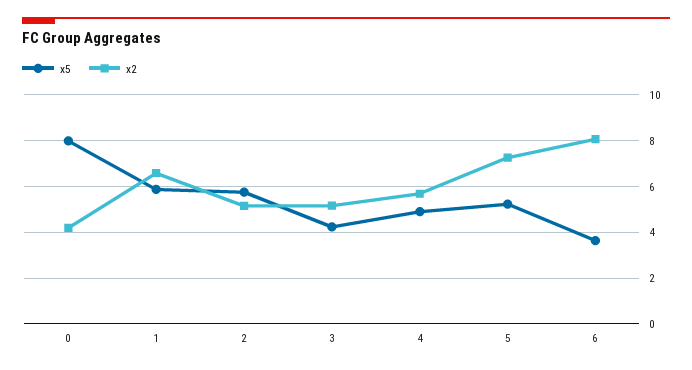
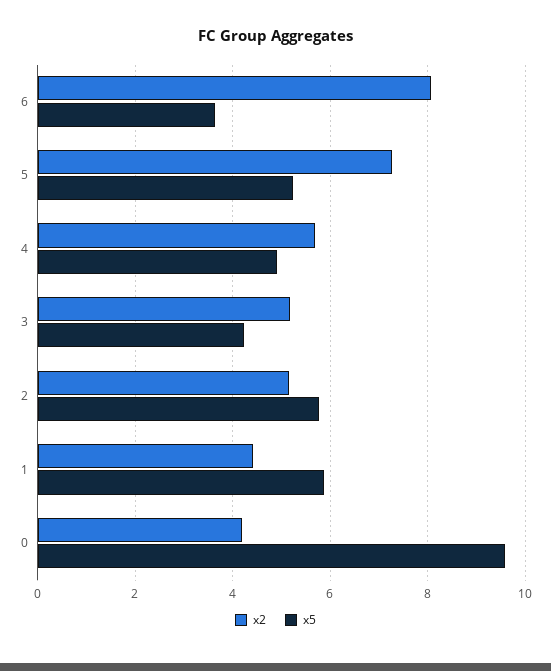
  {
    "x5": {
-     "0": 8,
+     "0": 9.6,
      "1": 5.8,
      "2": 5.8,
      "3": 4.2,
      "4": 5,
      "5": 5.2,
      "6": 3.6
    },
    "x2": {
      "0": 4.2,
-     "1": 6.5,
+     "1": 4.4,
      "2": 5.2,
      "3": 5.2,
      "4": 5.6,
      "5": 7.2,
      "6": 8
    }
  }

